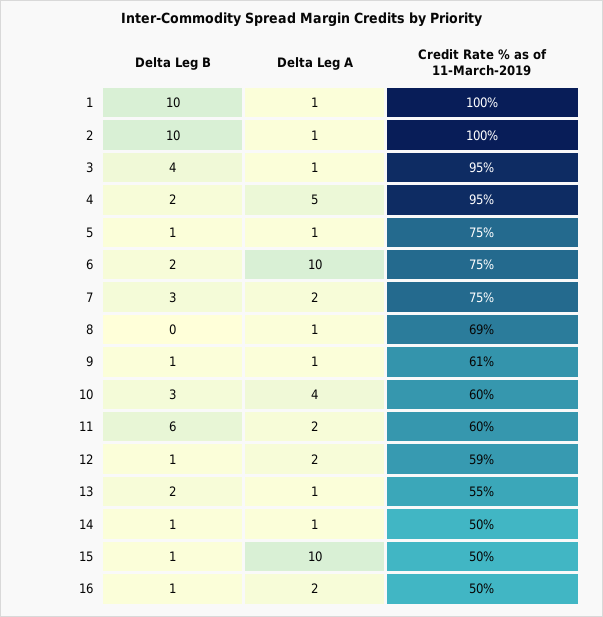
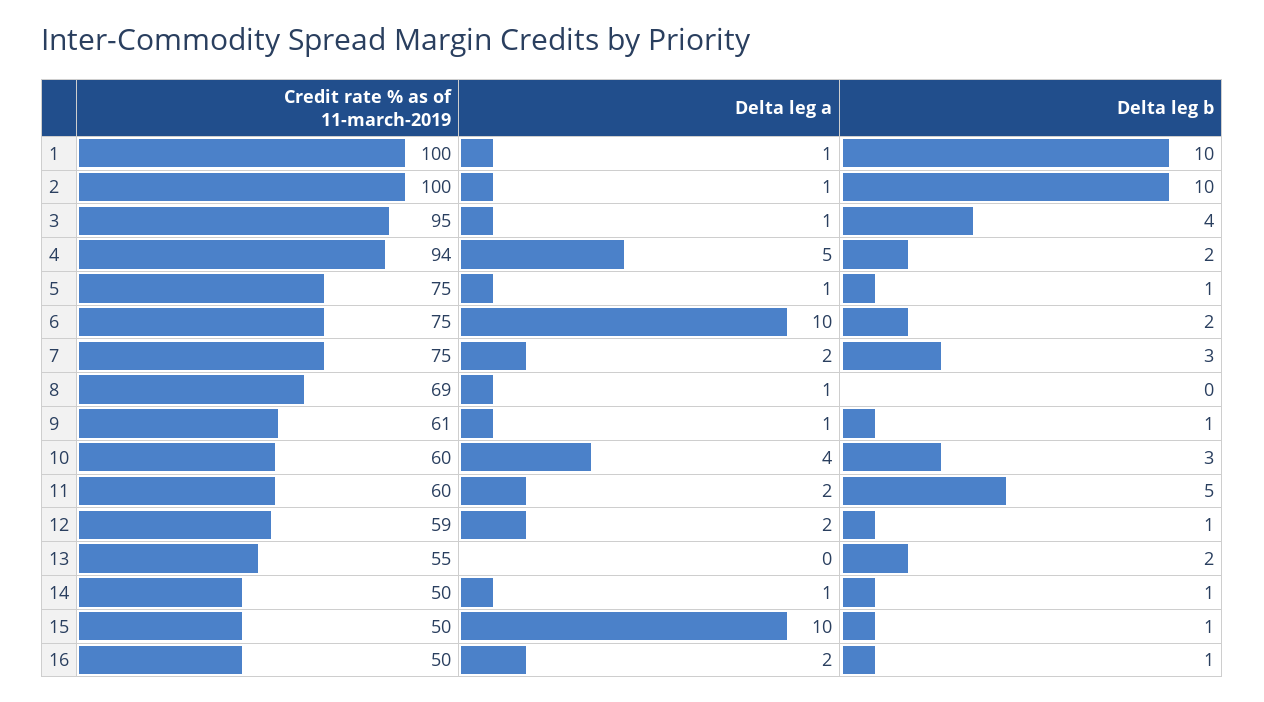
  {
    "Delta Leg B": {
      "1": 10,
      "2": 10,
      "3": 4,
      "4": 2,
      "5": 1,
      "6": 2,
      "7": 3,
      "8": 0,
      "9": 1,
      "10": 3,
-     "11": 6,
+     "11": 5,
      "12": 1,
      "13": 2,
      "14": 1,
      "15": 1,
      "16": 1
    },
    "Delta Leg A": {
      "1": 1,
      "2": 1,
      "3": 1,
      "4": 5,
      "5": 1,
      "6": 10,
      "7": 2,
      "8": 1,
      "9": 1,
      "10": 4,
      "11": 2,
      "12": 2,
-     "13": 1,
+     "13": 0,
      "14": 1,
      "15": 10,
      "16": 2
    },
    "Credit Rate % as of 11-March-2019": {
      "1": 100,
      "2": 100,
      "3": 95,
-     "4": 95,
+     "4": 94,
      "5": 75,
      "6": 75,
      "7": 75,
      "8": 69,
      "9": 61,
      "10": 60,
      "11": 60,
      "12": 59,
      "13": 55,
      "14": 50,
      "15": 50,
      "16": 50
    }
  }

